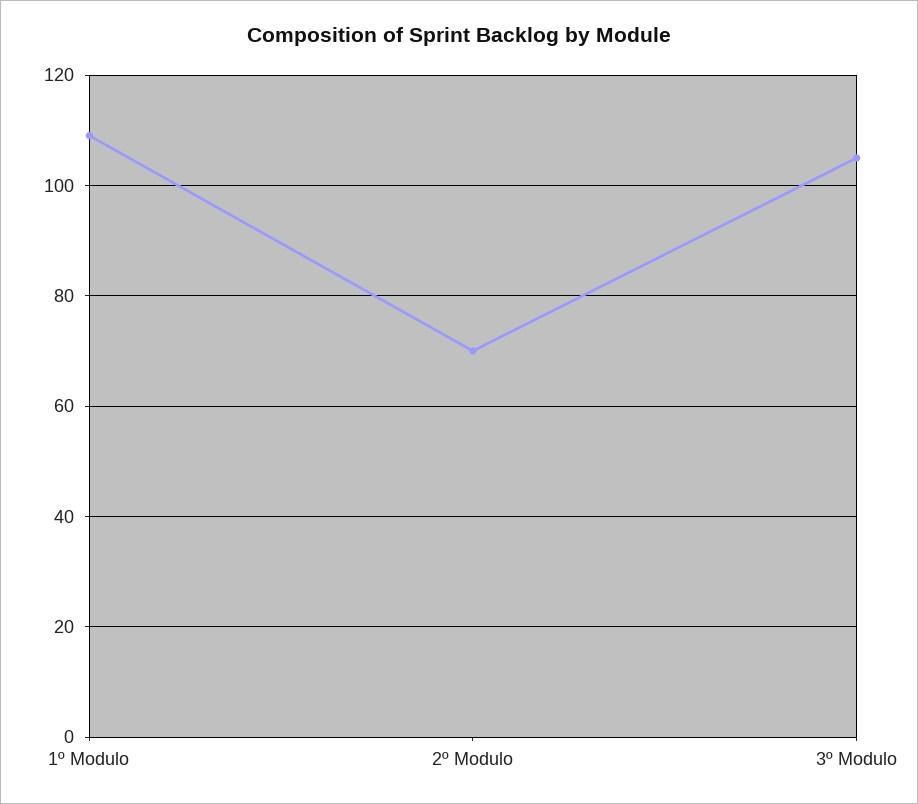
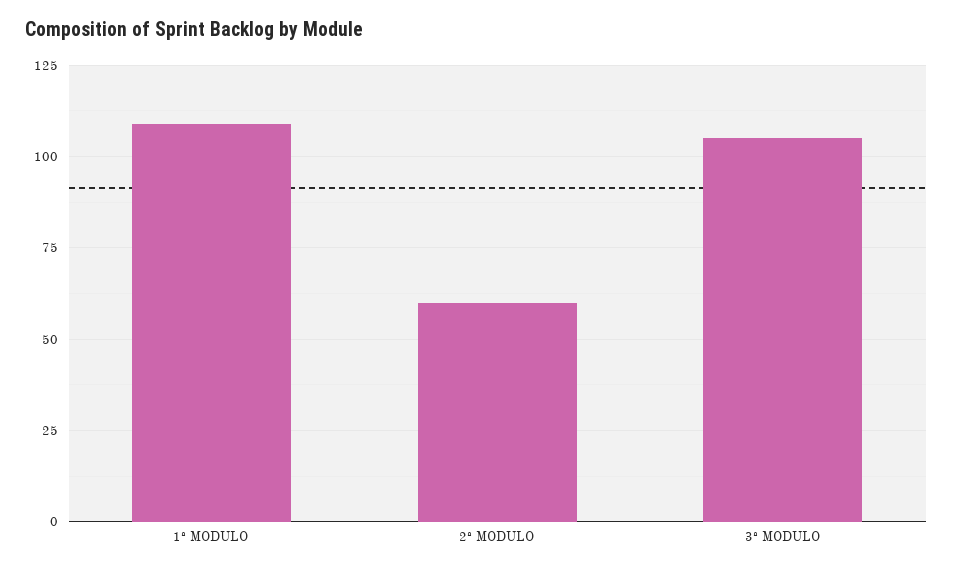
  {
    "1º Modulo": 110,
-   "2º Modulo": 70,
+   "2º Modulo": 60,
    "3º Modulo": 105
  }

